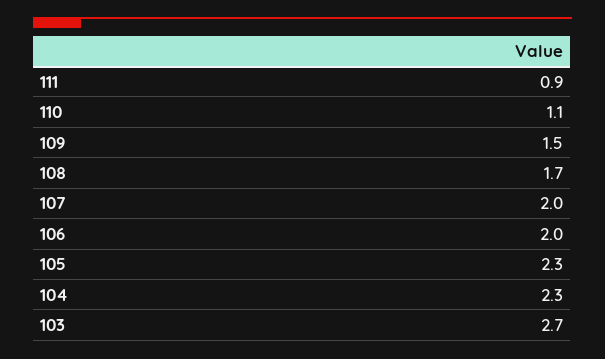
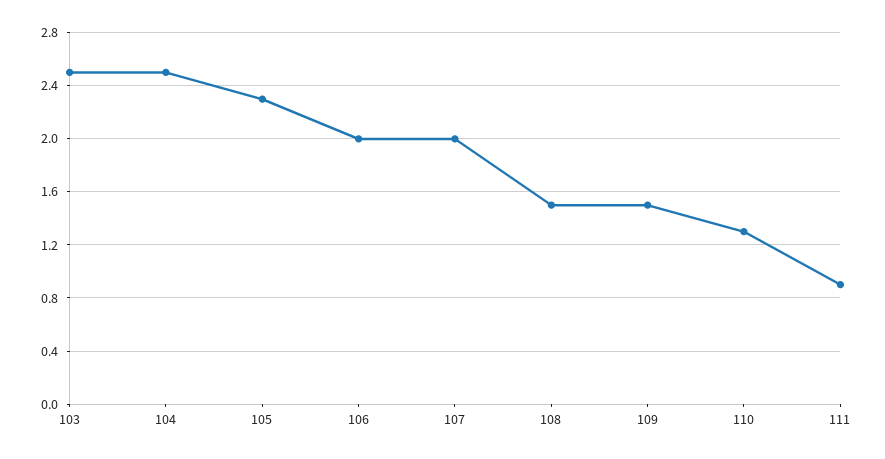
  {
    "111": 0.9,
-   "110": 1.1,
+   "110": 1.3,
    "109": 1.5,
-   "108": 1.7,
+   "108": 1.5,
    "107": 2,
    "106": 2,
    "105": 2.3,
-   "104": 2.3,
+   "104": 2.5,
-   "103": 2.7
+   "103": 2.5
  }

